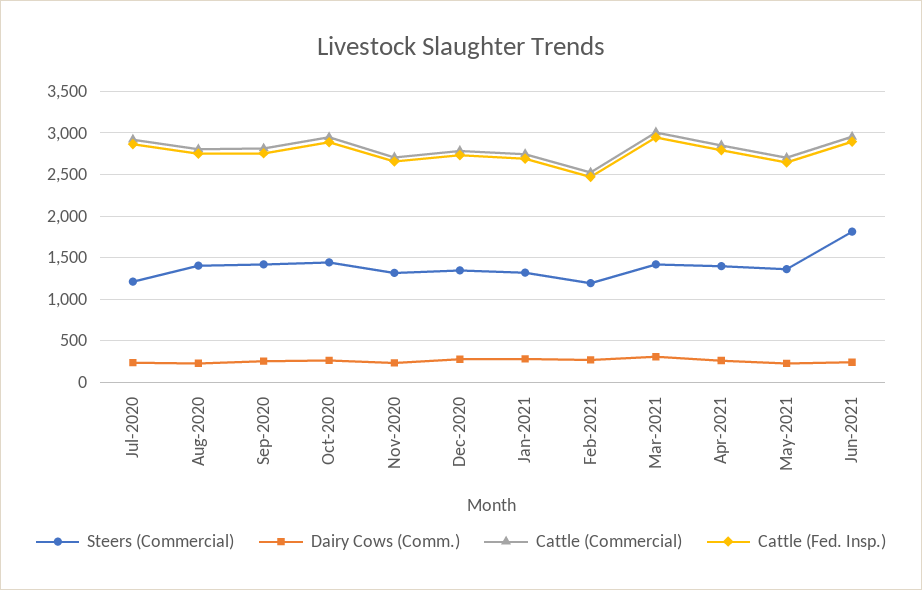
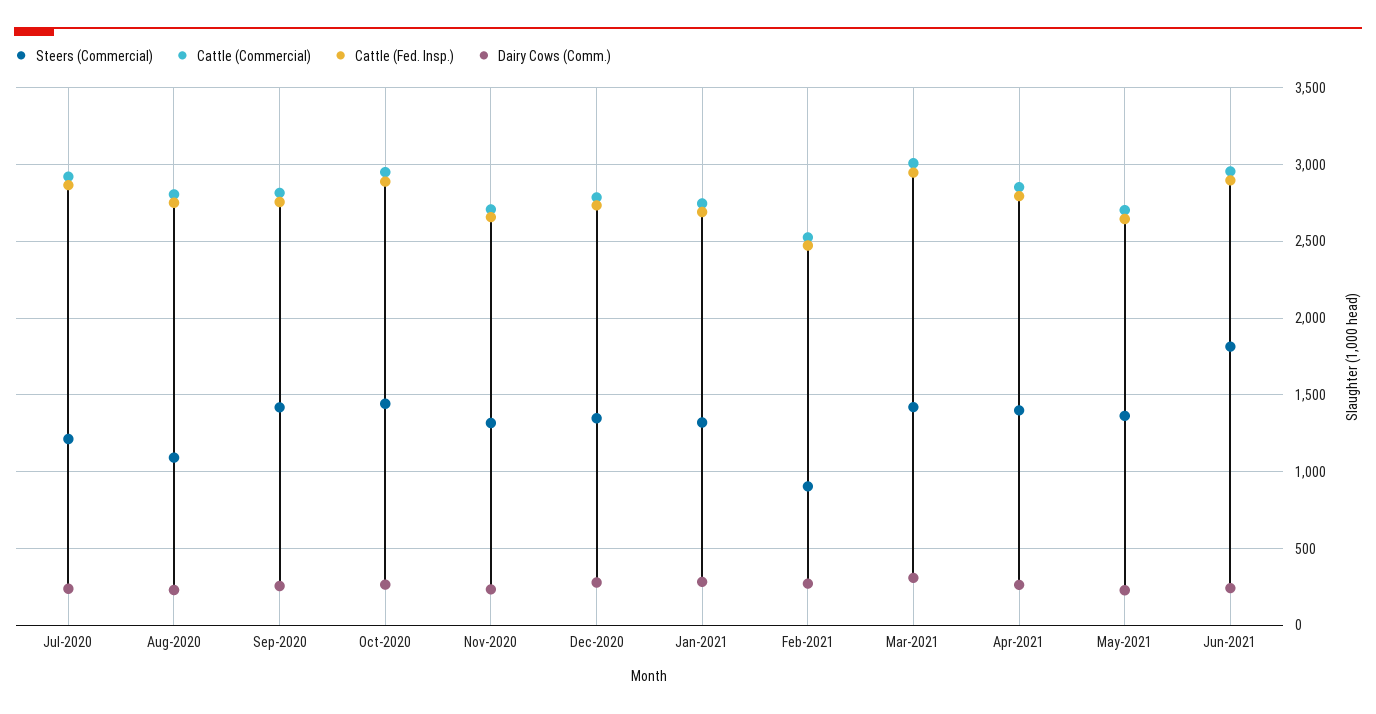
  {
    "Steers (Commercial)": {
      "Jul-2020": 1200,
-     "Aug-2020": 1400,
+     "Aug-2020": 1100,
      "Sep-2020": 1400,
      "Oct-2020": 1450,
      "Nov-2020": 1300,
      "Dec-2020": 1350,
      "Jan-2021": 1300,
-     "Feb-2021": 1200,
+     "Feb-2021": 900,
      "Mar-2021": 1400,
      "Apr-2021": 1400,
      "May-2021": 1350,
      "Jun-2021": 1800
    },
    "Dairy Cows (Comm.)": {
      "Jul-2020": 250,
      "Aug-2020": 250,
      "Sep-2020": 250,
      "Oct-2020": 250,
      "Nov-2020": 250,
      "Dec-2020": 300,
      "Jan-2021": 300,
      "Feb-2021": 250,
      "Mar-2021": 300,
      "Apr-2021": 250,
      "May-2021": 250,
      "Jun-2021": 250
    },
    "Cattle (Commercial)": {
      "Jul-2020": 2900,
      "Aug-2020": 2800,
      "Sep-2020": 2800,
      "Oct-2020": 2950,
      "Nov-2020": 2700,
      "Dec-2020": 2800,
      "Jan-2021": 2750,
      "Feb-2021": 2550,
      "Mar-2021": 3000,
      "Apr-2021": 2850,
      "May-2021": 2700,
      "Jun-2021": 2950
    },
    "Cattle (Fed. Insp.)": {
      "Jul-2020": 2850,
      "Aug-2020": 2750,
      "Sep-2020": 2750,
      "Oct-2020": 2900,
      "Nov-2020": 2650,
      "Dec-2020": 2750,
      "Jan-2021": 2700,
      "Feb-2021": 2450,
      "Mar-2021": 2950,
      "Apr-2021": 2800,
      "May-2021": 2650,
      "Jun-2021": 2900
    }
  }

